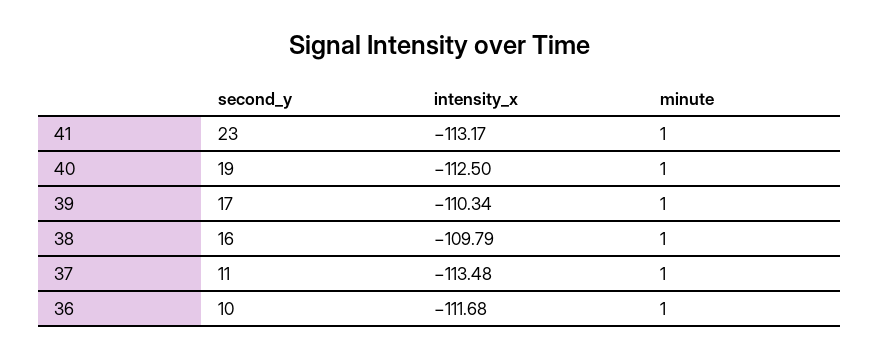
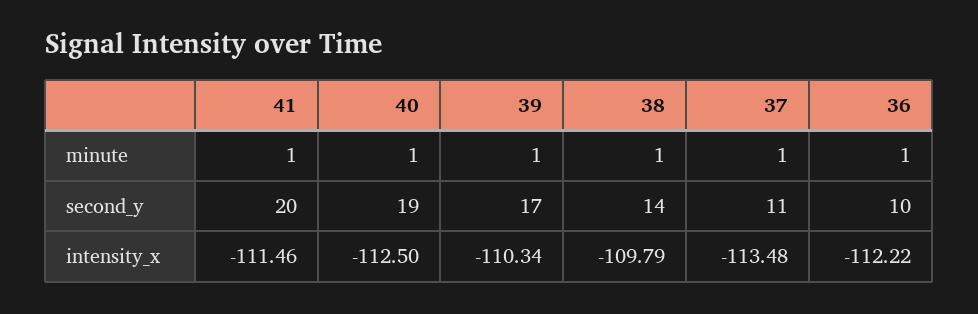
  {
    "second_y": {
-     "41": 23,
+     "41": 20,
      "40": 19,
      "39": 17,
-     "38": 16,
+     "38": 14,
      "37": 11,
      "36": 10
    },
    "intensity_x": {
-     "41": -113.17,
+     "41": -111.46,
      "40": -112.5,
      "39": -110.34,
      "38": -109.79,
      "37": -113.48,
-     "36": -111.68
+     "36": -112.22
    },
    "minute": {
      "41": 1,
      "40": 1,
      "39": 1,
      "38": 1,
      "37": 1,
      "36": 1
    }
  }

